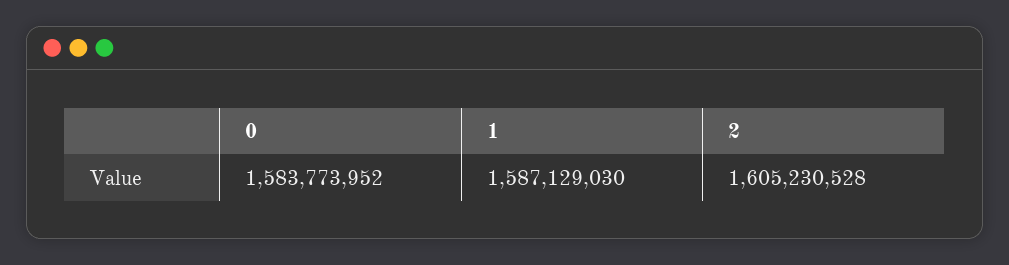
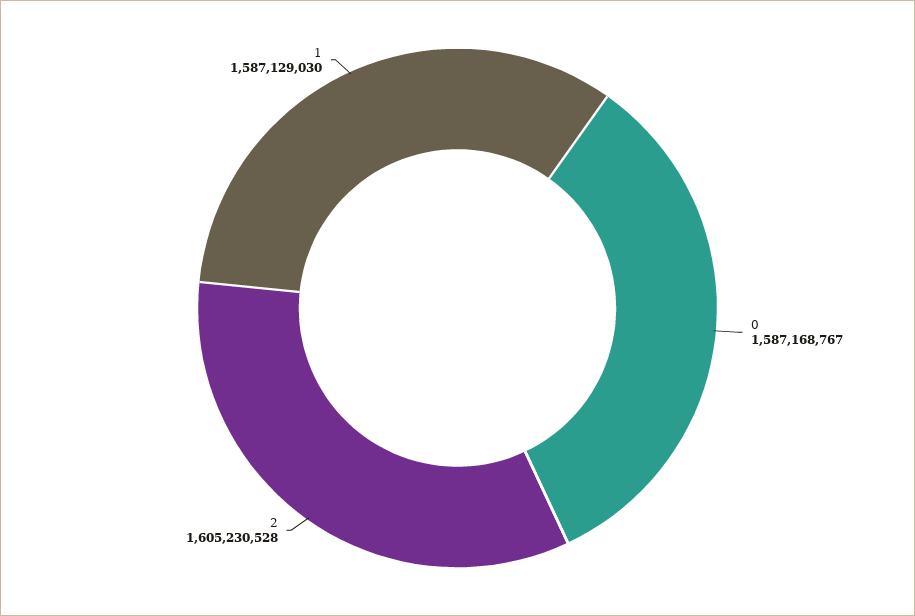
  {
-   "0": 1583773952,
+   "0": 1587168767,
    "1": 1587129030,
    "2": 1605230528
  }

